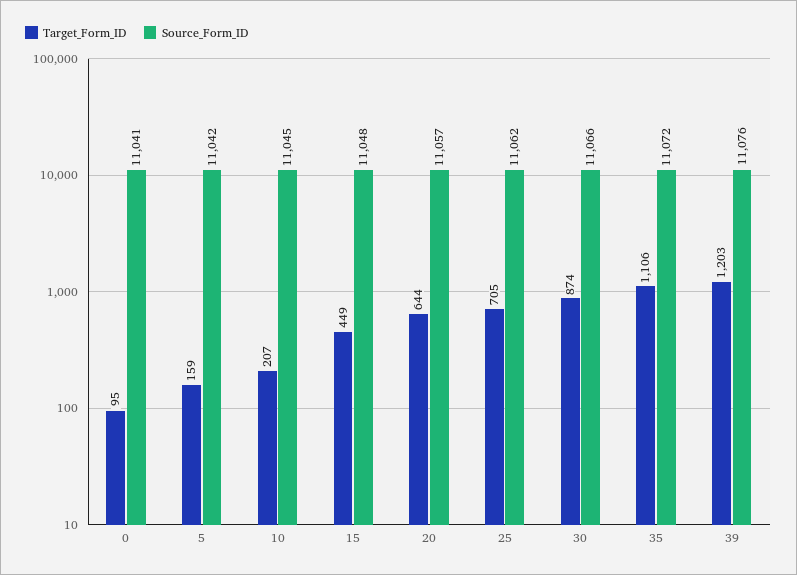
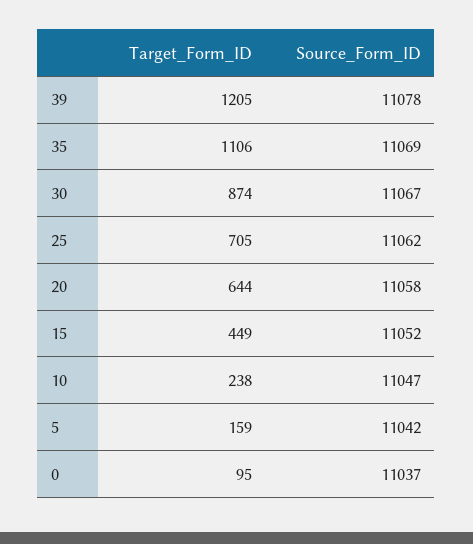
  {
    "Target_Form_ID": {
      "0": 95,
      "5": 159,
-     "10": 207,
+     "10": 238,
      "15": 449,
      "20": 644,
      "25": 705,
      "30": 874,
      "35": 1106,
-     "39": 1203
+     "39": 1205
    },
    "Source_Form_ID": {
-     "0": 11041,
+     "0": 11037,
      "5": 11042,
-     "10": 11045,
+     "10": 11047,
-     "15": 11048,
+     "15": 11052,
-     "20": 11057,
+     "20": 11058,
      "25": 11062,
-     "30": 11066,
+     "30": 11067,
-     "35": 11072,
+     "35": 11069,
-     "39": 11076
+     "39": 11078
    }
  }

